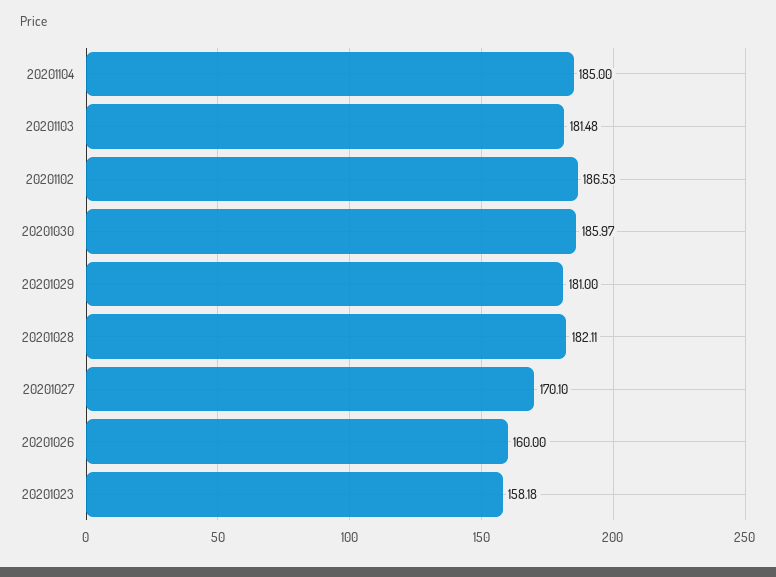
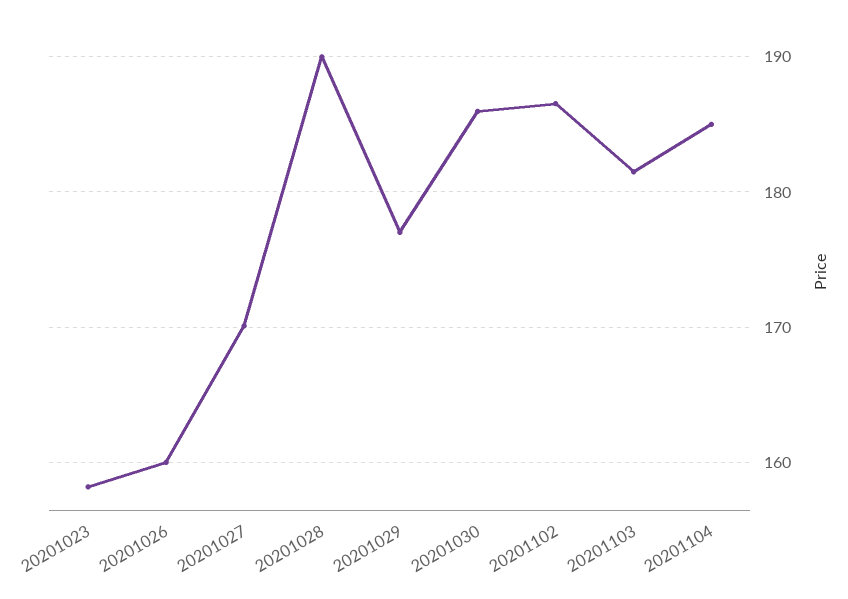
  {
    "20201104": 185,
    "20201103": 181.48,
    "20201102": 186.53,
    "20201030": 185.97,
-   "20201029": 181,
+   "20201029": 177,
-   "20201028": 182.11,
+   "20201028": 190,
    "20201027": 170.1,
    "20201026": 160,
    "20201023": 158.18
  }

